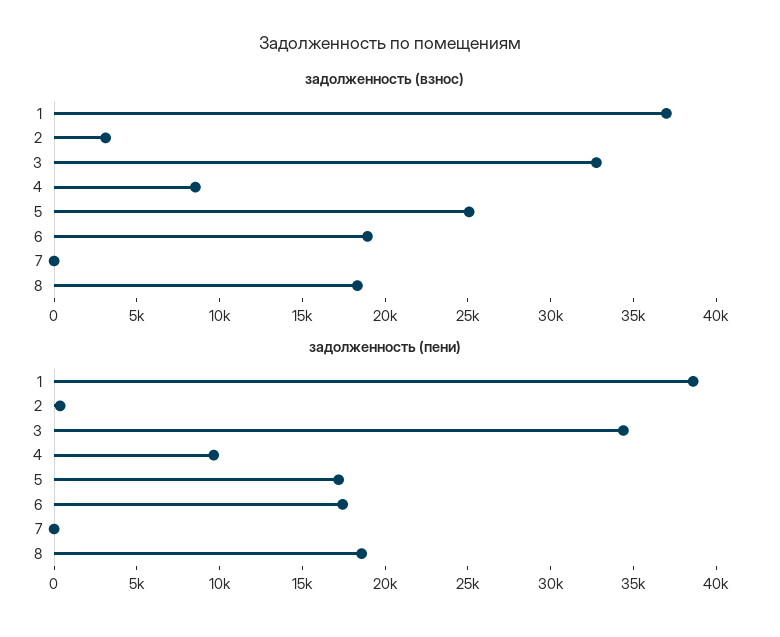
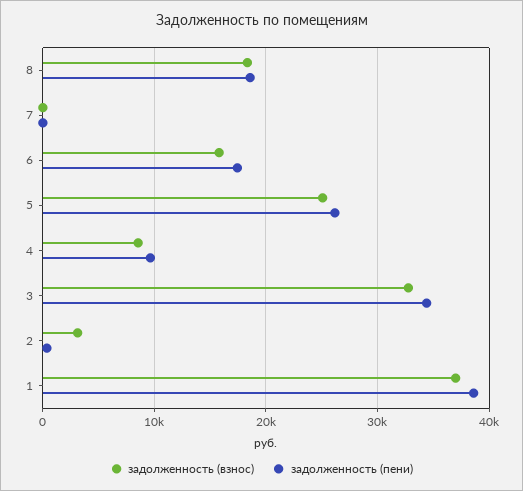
  {
    "задолженность (взнос)": {
      "1": 37000,
      "2": 3000,
      "3": 33000,
      "4": 9000,
      "5": 25000,
-     "6": 19000,
+     "6": 16000,
      "7": 0,
      "8": 18000
    },
    "задолженность (пени)": {
      "1": 39000,
      "2": 0,
      "3": 34000,
      "4": 10000,
-     "5": 17000,
+     "5": 26000,
      "6": 17000,
      "7": 0,
      "8": 19000
    }
  }

